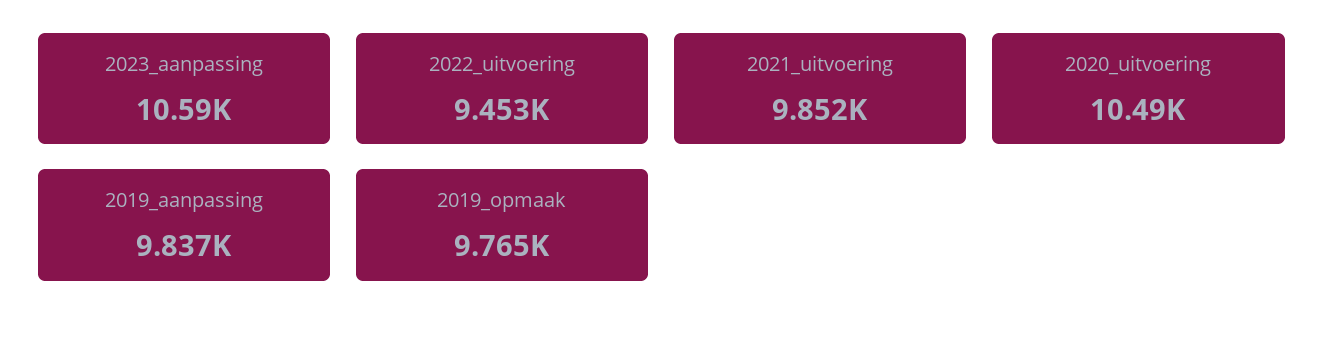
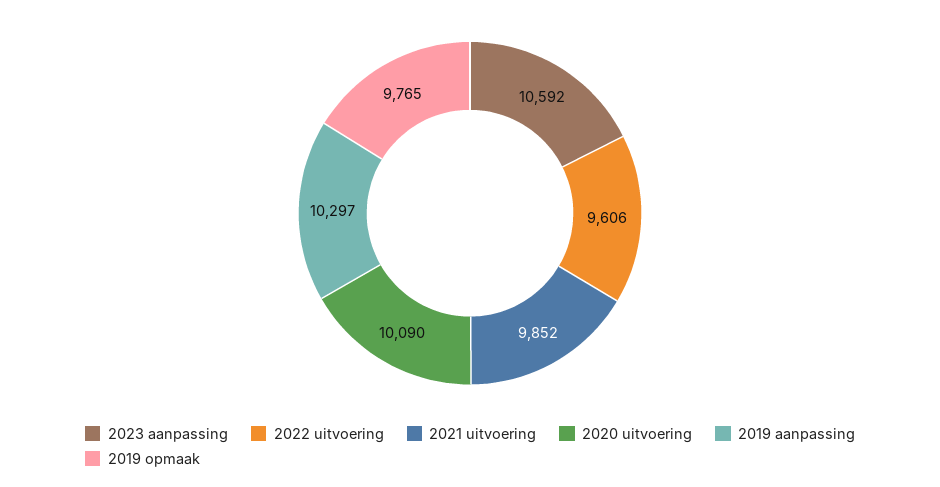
  {
    "2023_aanpassing": 10592,
-   "2022_uitvoering": 9453,
+   "2022_uitvoering": 9606,
    "2021_uitvoering": 9852,
-   "2020_uitvoering": 10490,
+   "2020_uitvoering": 10090,
-   "2019_aanpassing": 9837,
+   "2019_aanpassing": 10297,
    "2019_opmaak": 9765
  }

